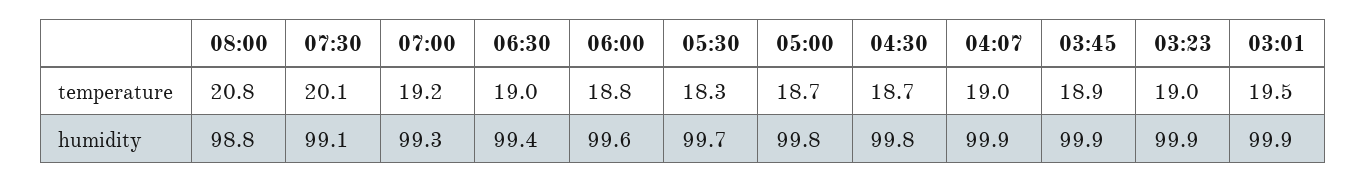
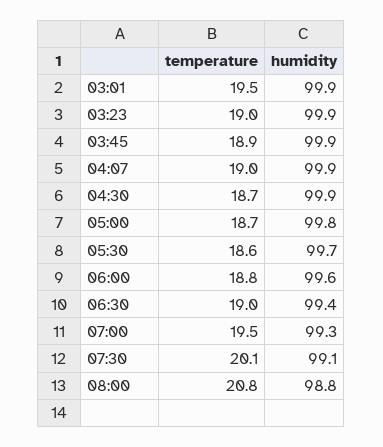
  {
    "08:00": {
      "temperature": 20.8,
      "humidity": 98.8
    },
    "07:30": {
      "temperature": 20.1,
      "humidity": 99.1
    },
    "07:00": {
-     "temperature": 19.2,
+     "temperature": 19.5,
      "humidity": 99.3
    },
    "06:30": {
      "temperature": 19,
      "humidity": 99.4
    },
    "06:00": {
      "temperature": 18.8,
      "humidity": 99.6
    },
    "05:30": {
-     "temperature": 18.3,
+     "temperature": 18.6,
      "humidity": 99.7
    },
    "05:00": {
      "temperature": 18.7,
      "humidity": 99.8
    },
    "04:30": {
      "temperature": 18.7,
-     "humidity": 99.8
+     "humidity": 99.9
    },
    "04:07": {
      "temperature": 19,
      "humidity": 99.9
    },
    "03:45": {
      "temperature": 18.9,
      "humidity": 99.9
    },
    "03:23": {
      "temperature": 19,
      "humidity": 99.9
    },
    "03:01": {
      "temperature": 19.5,
      "humidity": 99.9
    }
  }

